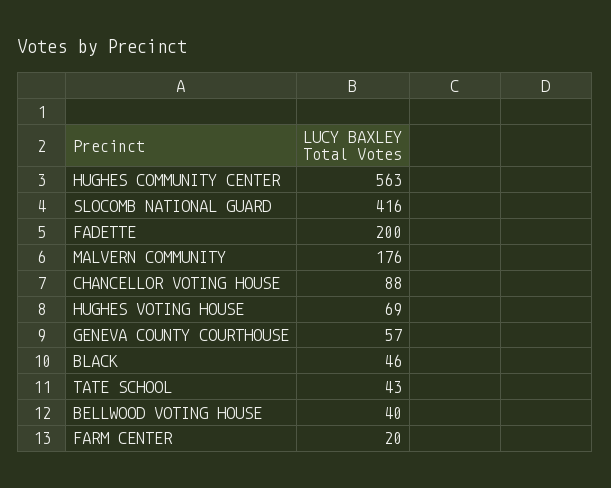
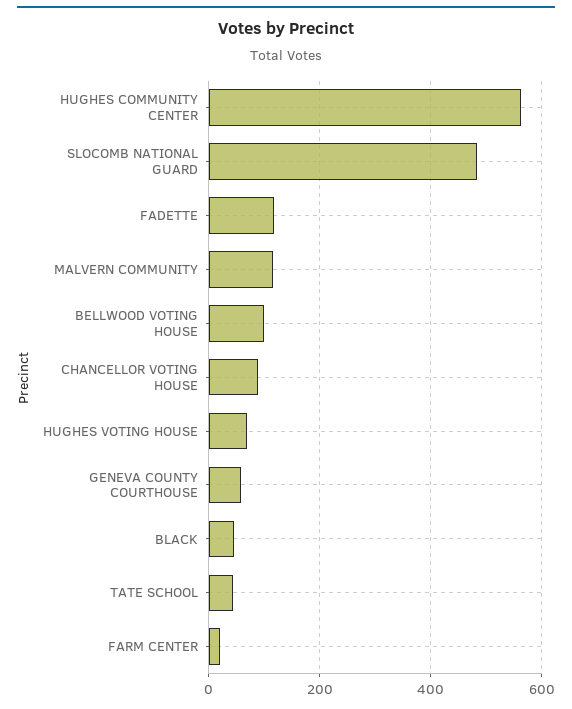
  {
    "HUGHES COMMUNITY CENTER": 563,
-   "SLOCOMB NATIONAL GUARD": 416,
+   "SLOCOMB NATIONAL GUARD": 480,
-   "FADETTE": 200,
+   "FADETTE": 120,
-   "MALVERN COMMUNITY": 176,
+   "MALVERN COMMUNITY": 120,
    "CHANCELLOR VOTING HOUSE": 88,
    "HUGHES VOTING HOUSE": 69,
    "GENEVA COUNTY COURTHOUSE": 57,
    "BLACK": 46,
    "TATE SCHOOL": 43,
-   "BELLWOOD VOTING HOUSE": 40,
+   "BELLWOOD VOTING HOUSE": 100,
    "FARM CENTER": 20
  }

